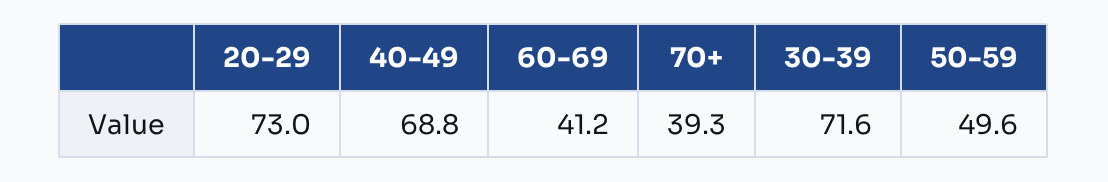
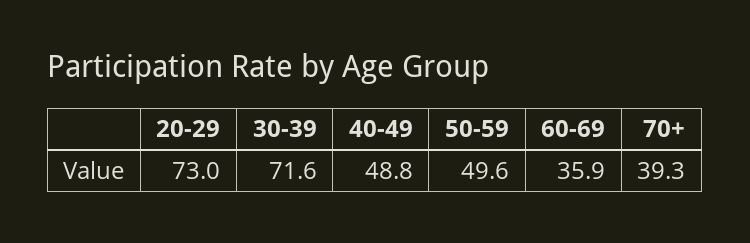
  {
    "20-29": 73,
-   "40-49": 68.8,
+   "40-49": 48.8,
-   "60-69": 41.2,
+   "60-69": 35.9,
    "70+": 39.3,
    "30-39": 71.6,
    "50-59": 49.6
  }

